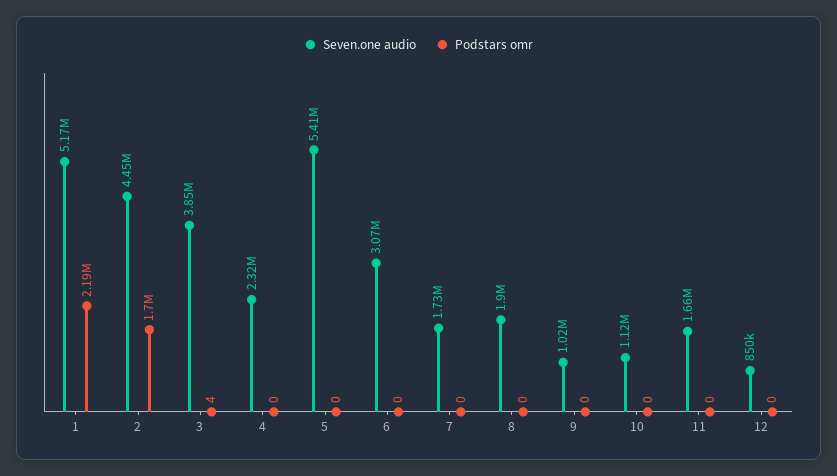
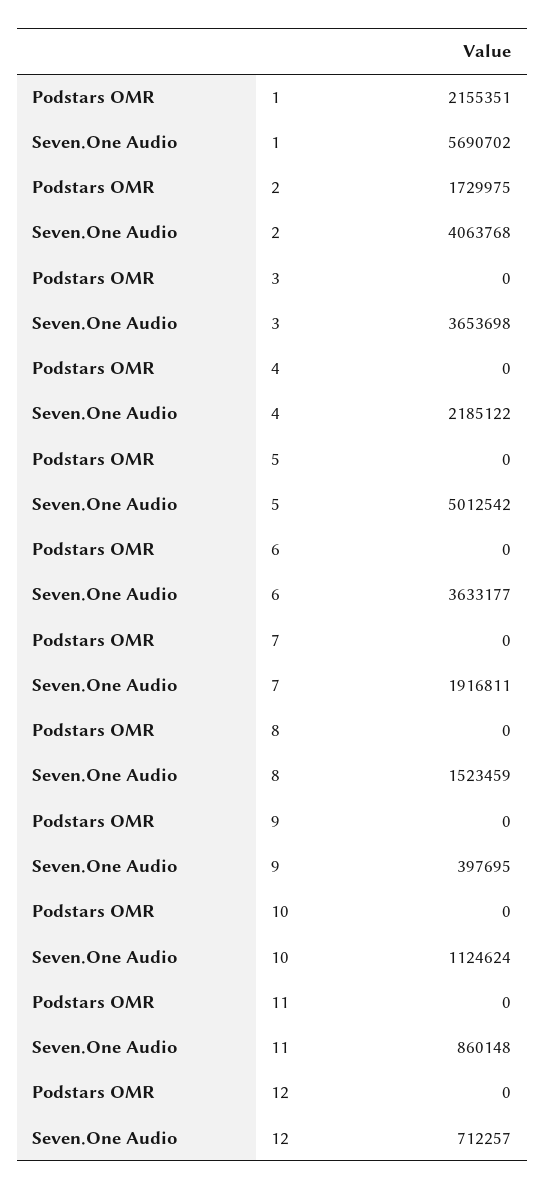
  {
    "Seven.one audio": {
-     "1": 5170000,
+     "1": 5690702,
-     "2": 4450000,
+     "2": 4063768,
-     "3": 3850000,
+     "3": 3653698,
-     "4": 2320000,
+     "4": 2185122,
-     "5": 5410000,
+     "5": 5012542,
-     "6": 3070000,
+     "6": 3633177,
-     "7": 1730000,
+     "7": 1916811,
-     "8": 1900000,
+     "8": 1523459,
-     "9": 1020000,
+     "9": 397695,
      "10": 1124624,
-     "11": 1660000,
+     "11": 860148,
-     "12": 850000
+     "12": 712257
    },
    "Podstars omr": {
-     "1": 2190000,
+     "1": 2155351,
-     "2": 1700000,
+     "2": 1729975,
-     "3": 4,
+     "3": 0,
      "4": 0,
      "5": 0,
      "6": 0,
      "7": 0,
      "8": 0,
      "9": 0,
      "10": 0,
      "11": 0,
      "12": 0
    }
  }

